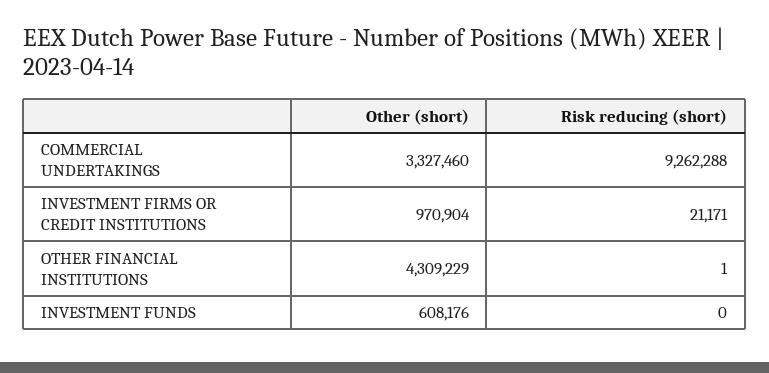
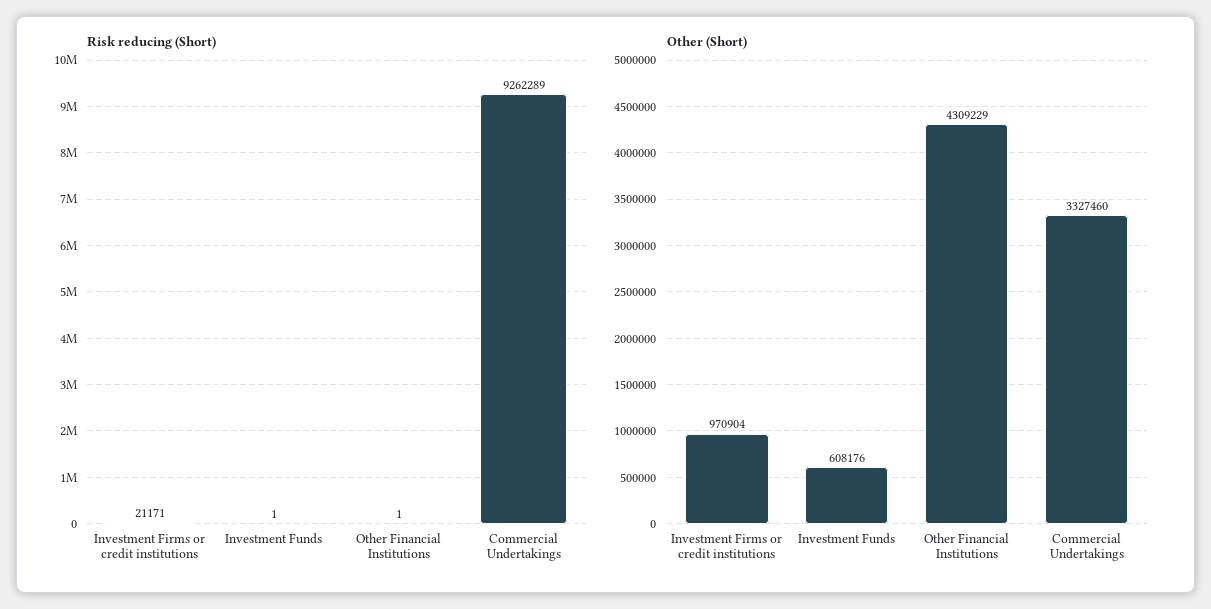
  {
    "Other (short)": {
      "COMMERCIAL UNDERTAKINGS": 3327460,
      "INVESTMENT FIRMS OR CREDIT INSTITUTIONS": 970904,
      "OTHER FINANCIAL INSTITUTIONS": 4309229,
      "INVESTMENT FUNDS": 608176
    },
    "Risk reducing (short)": {
-     "COMMERCIAL UNDERTAKINGS": 9262288,
+     "COMMERCIAL UNDERTAKINGS": 9262289,
      "INVESTMENT FIRMS OR CREDIT INSTITUTIONS": 21171,
      "OTHER FINANCIAL INSTITUTIONS": 1,
-     "INVESTMENT FUNDS": 0
+     "INVESTMENT FUNDS": 1
    }
  }

